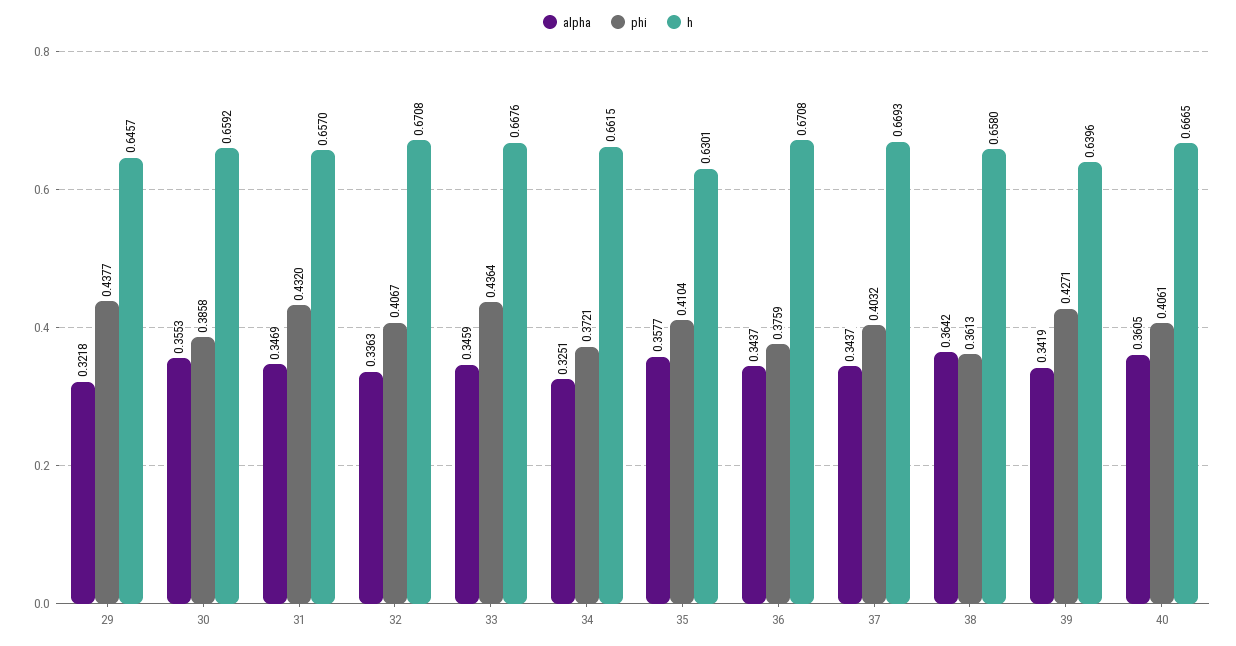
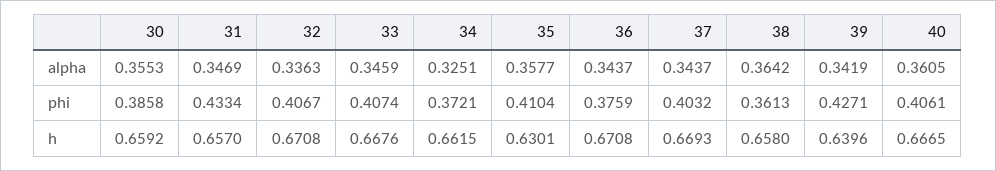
  {
    "alpha": {
-     "29": 0.3218,
      "30": 0.3553,
      "31": 0.3469,
      "32": 0.3363,
      "33": 0.3459,
      "34": 0.3251,
      "35": 0.3577,
      "36": 0.3437,
      "37": 0.3437,
      "38": 0.3642,
      "39": 0.3419,
      "40": 0.3605
    },
    "phi": {
-     "29": 0.4377,
      "30": 0.3858,
-     "31": 0.432,
+     "31": 0.4334,
      "32": 0.4067,
-     "33": 0.4364,
+     "33": 0.4074,
      "34": 0.3721,
      "35": 0.4104,
      "36": 0.3759,
      "37": 0.4032,
      "38": 0.3613,
      "39": 0.4271,
      "40": 0.4061
    },
    "h": {
-     "29": 0.6457,
      "30": 0.6592,
      "31": 0.657,
      "32": 0.6708,
      "33": 0.6676,
      "34": 0.6615,
      "35": 0.6301,
      "36": 0.6708,
      "37": 0.6693,
      "38": 0.658,
      "39": 0.6396,
      "40": 0.6665
    }
  }

